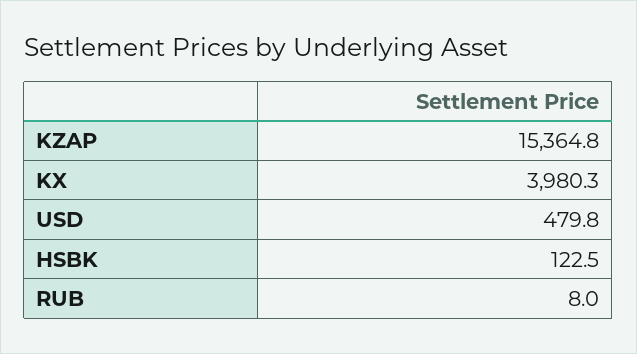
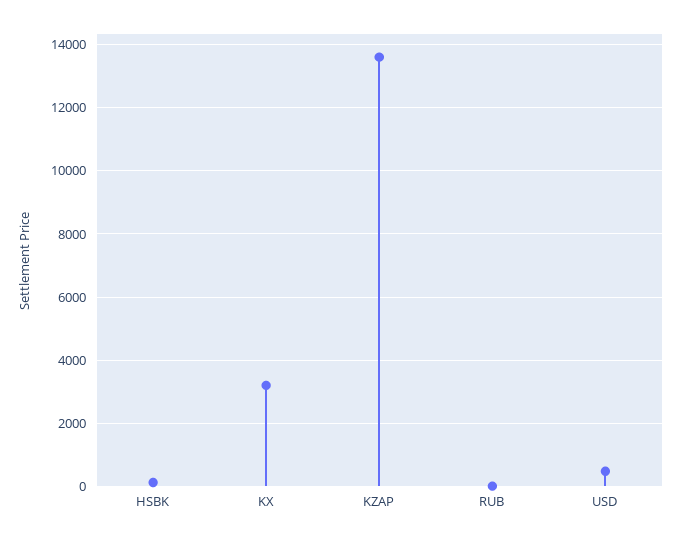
  {
-   "KZAP": 15364.8,
+   "KZAP": 13600,
-   "KX": 3980.3,
+   "KX": 3200,
    "USD": 479.8,
    "HSBK": 122.5,
    "RUB": 8
  }

